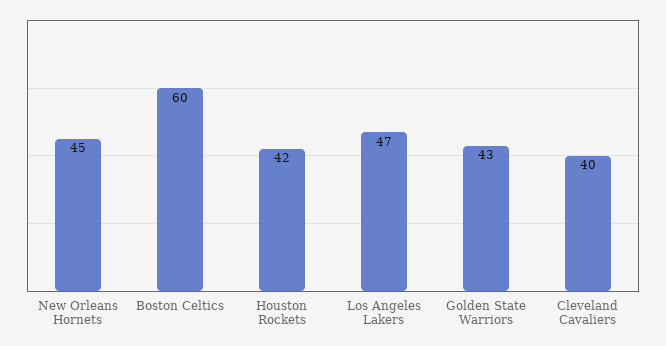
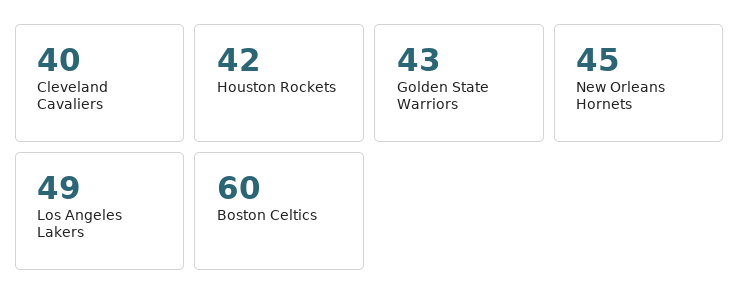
  {
    "New Orleans Hornets": 45,
    "Boston Celtics": 60,
    "Houston Rockets": 42,
-   "Los Angeles Lakers": 47,
+   "Los Angeles Lakers": 49,
    "Golden State Warriors": 43,
    "Cleveland Cavaliers": 40
  }

